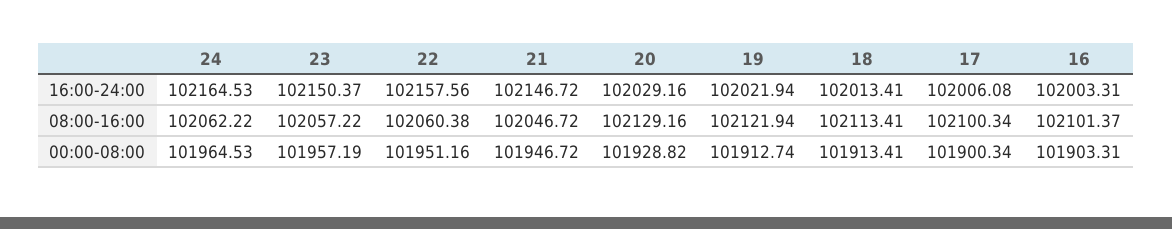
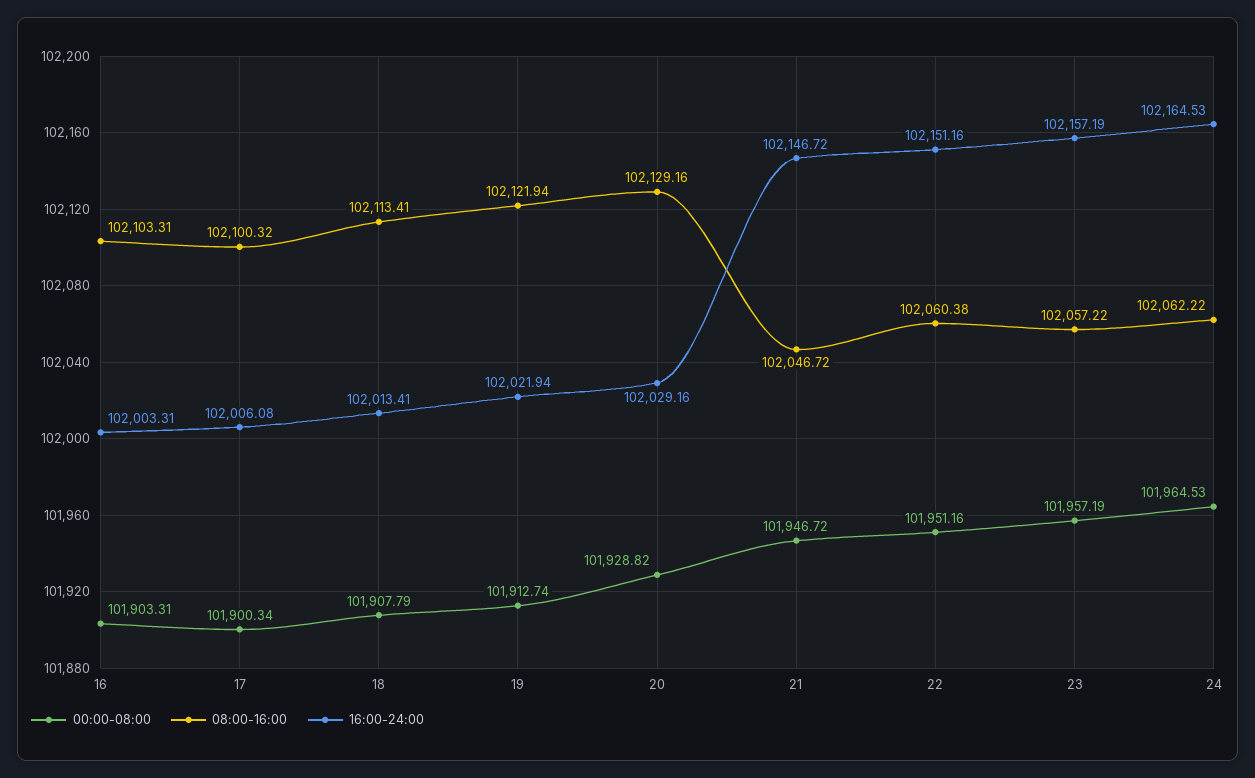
  {
    "16:00-24:00": {
      "24": 102164.53,
-     "23": 102150.37,
+     "23": 102157.19,
-     "22": 102157.56,
+     "22": 102151.16,
      "21": 102146.72,
      "20": 102029.16,
      "19": 102021.94,
      "18": 102013.41,
      "17": 102006.08,
      "16": 102003.31
    },
    "08:00-16:00": {
      "24": 102062.22,
      "23": 102057.22,
      "22": 102060.38,
      "21": 102046.72,
      "20": 102129.16,
      "19": 102121.94,
      "18": 102113.41,
-     "17": 102100.34,
+     "17": 102100.32,
-     "16": 102101.37
+     "16": 102103.31
    },
    "00:00-08:00": {
      "24": 101964.53,
      "23": 101957.19,
      "22": 101951.16,
      "21": 101946.72,
      "20": 101928.82,
      "19": 101912.74,
-     "18": 101913.41,
+     "18": 101907.79,
      "17": 101900.34,
      "16": 101903.31
    }
  }

